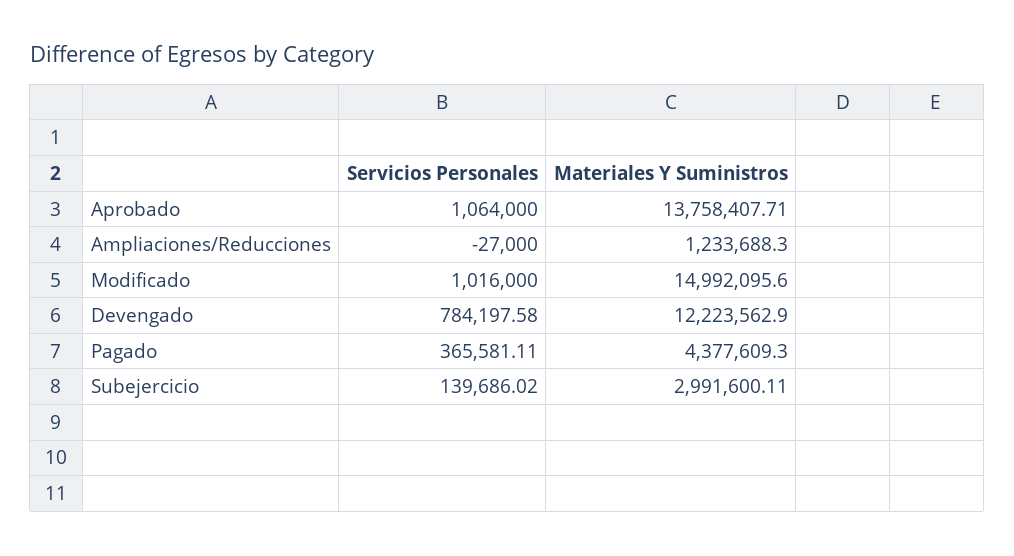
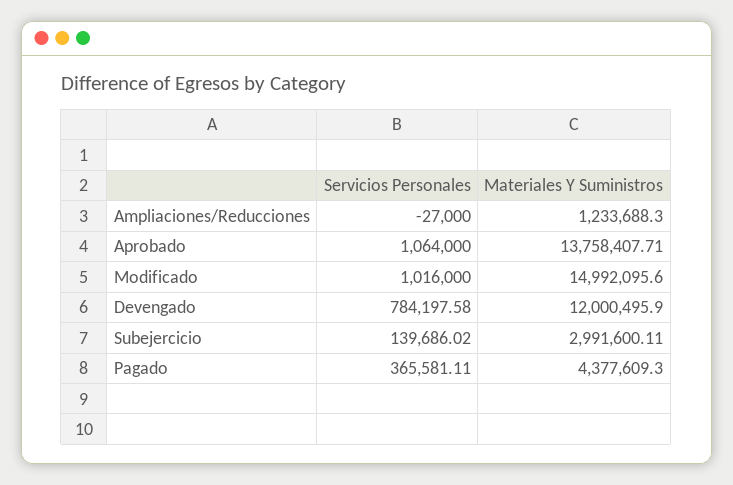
  {
    "Servicios Personales": {
      "Aprobado": 1064000,
      "Ampliaciones/Reducciones": -27000,
      "Modificado": 1016000,
      "Devengado": 784197.58,
      "Pagado": 365581.11,
      "Subejercicio": 139686.02
    },
    "Materiales Y Suministros": {
      "Aprobado": 13758407.71,
      "Ampliaciones/Reducciones": 1233688.3,
      "Modificado": 14992095.6,
-     "Devengado": 12223562.9,
+     "Devengado": 12000495.9,
      "Pagado": 4377609.3,
      "Subejercicio": 2991600.11
    }
  }

